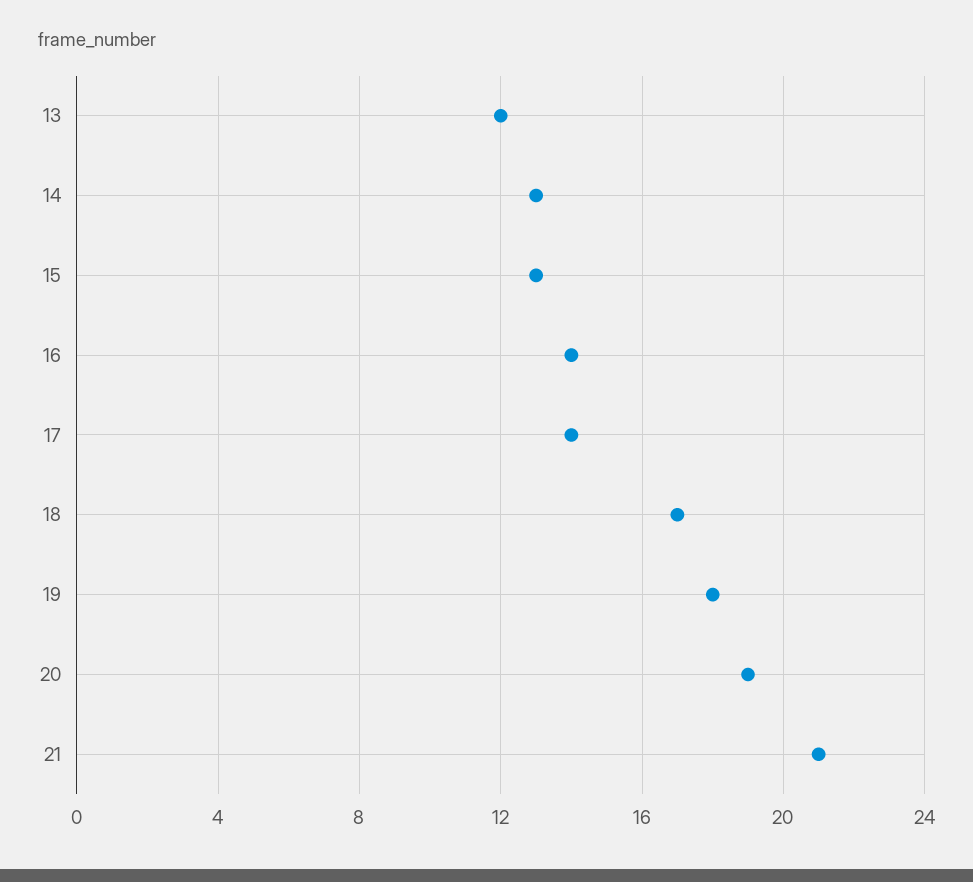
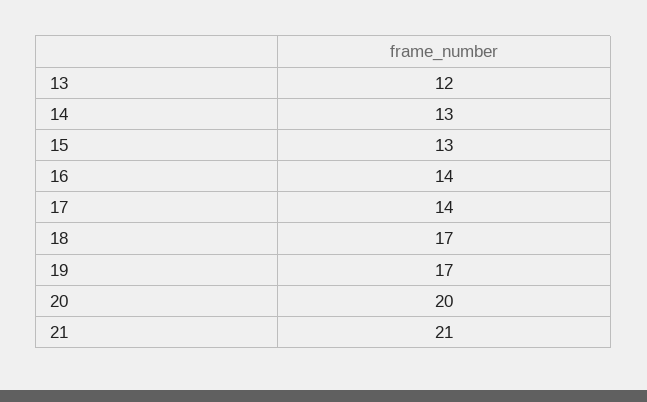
  {
    "13": 12,
    "14": 13,
    "15": 13,
    "16": 14,
    "17": 14,
    "18": 17,
-   "19": 18,
+   "19": 17,
-   "20": 19,
+   "20": 20,
    "21": 21
  }

